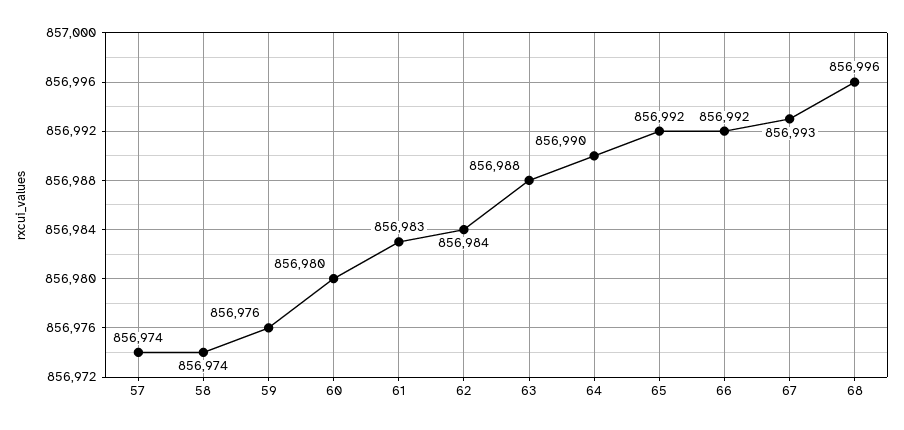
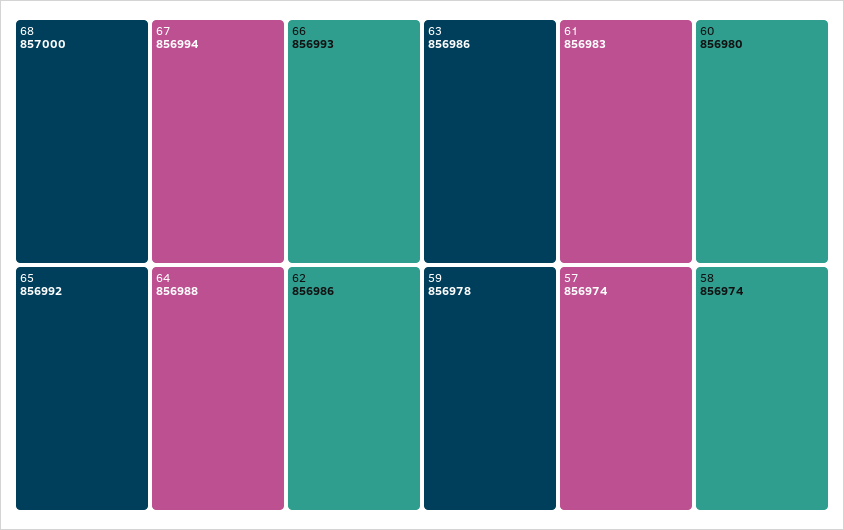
  {
    "57": 856974,
    "58": 856974,
-   "59": 856976,
+   "59": 856978,
    "60": 856980,
    "61": 856983,
-   "62": 856984,
+   "62": 856986,
-   "63": 856988,
+   "63": 856986,
-   "64": 856990,
+   "64": 856988,
    "65": 856992,
-   "66": 856992,
+   "66": 856993,
-   "67": 856993,
+   "67": 856994,
-   "68": 856996
+   "68": 857000
  }

